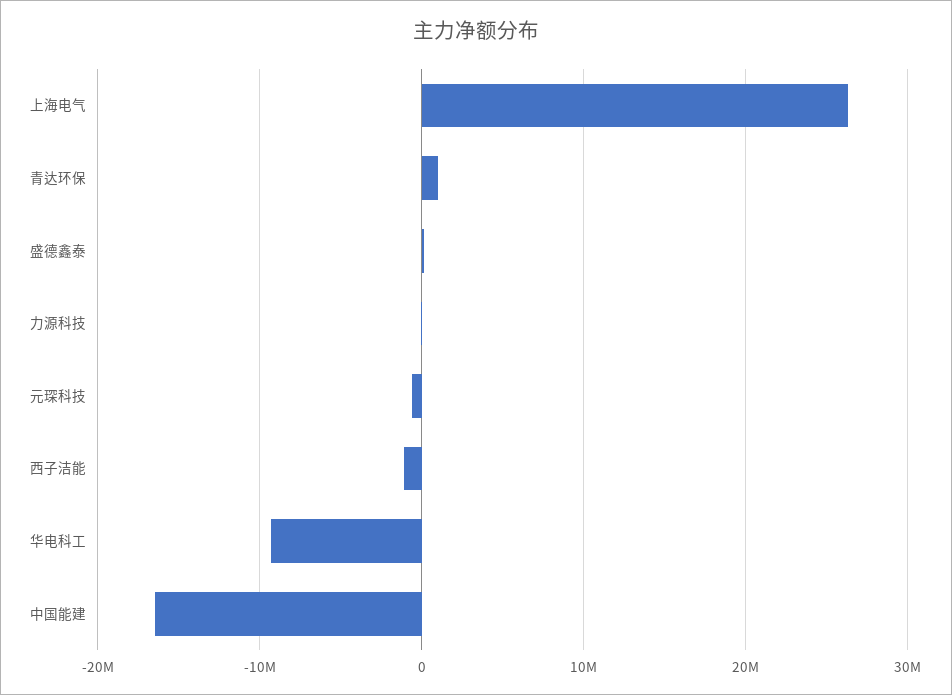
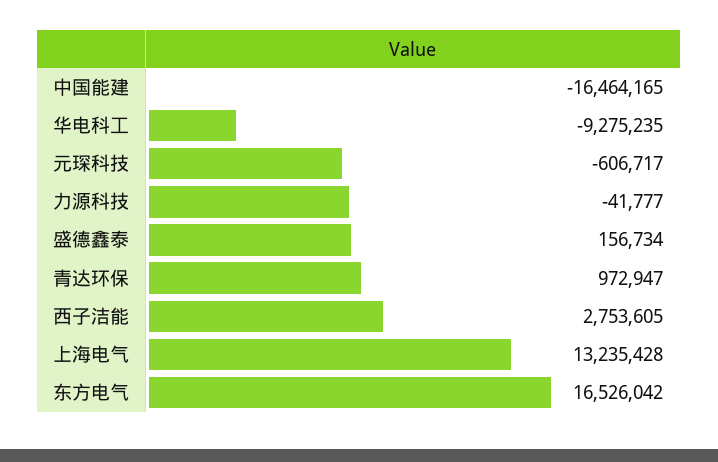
  {
-   "上海电气": 26000000,
+   "上海电气": 13235428,
    "青达环保": 972947,
    "盛德鑫泰": 156734,
    "力源科技": -41777,
    "元琛科技": -606717,
-   "西子洁能": -1000000,
+   "西子洁能": 2753605,
    "华电科工": -9275235,
-   "中国能建": -16464165
+   "中国能建": -16464165,
+   "东方电气": 16526042
  }

